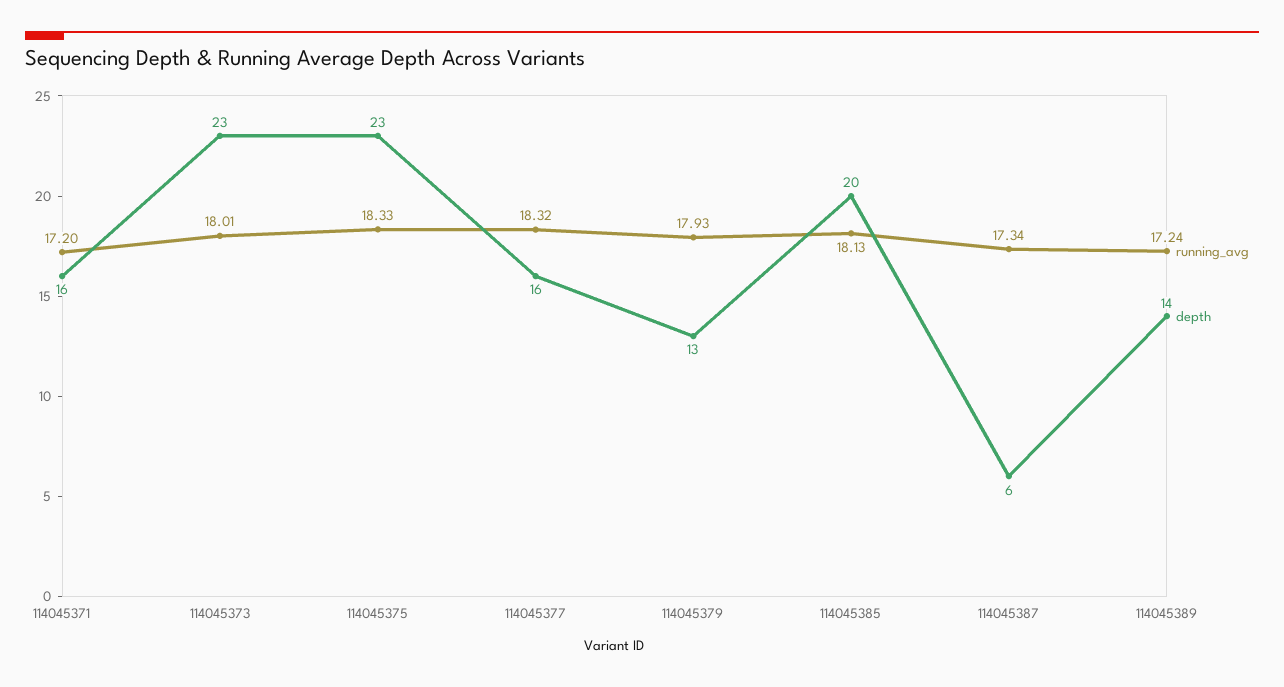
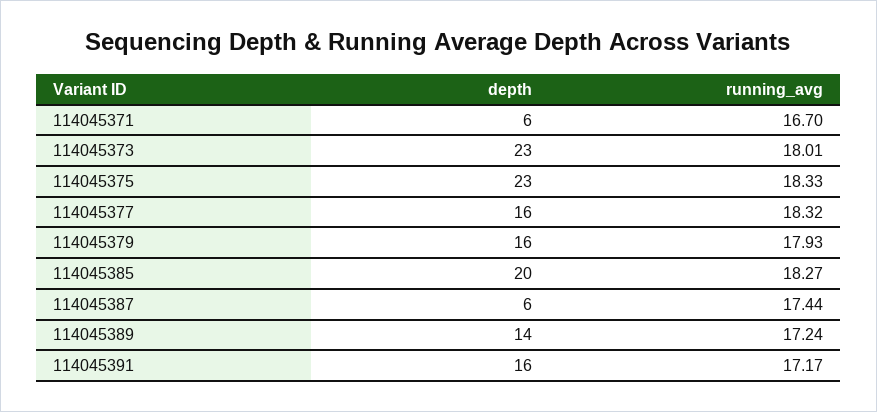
  {
    "running_avg": {
-     "114045371": 17.2,
+     "114045371": 16.7,
      "114045373": 18.01,
      "114045375": 18.33,
      "114045377": 18.32,
      "114045379": 17.93,
-     "114045385": 18.13,
+     "114045385": 18.27,
-     "114045387": 17.34,
+     "114045387": 17.44,
-     "114045389": 17.24
+     "114045389": 17.24,
+     "114045391": 17.17
    },
    "depth": {
-     "114045371": 16,
+     "114045371": 6,
      "114045373": 23,
      "114045375": 23,
      "114045377": 16,
-     "114045379": 13,
+     "114045379": 16,
      "114045385": 20,
      "114045387": 6,
-     "114045389": 14
+     "114045389": 14,
+     "114045391": 16
    }
  }

